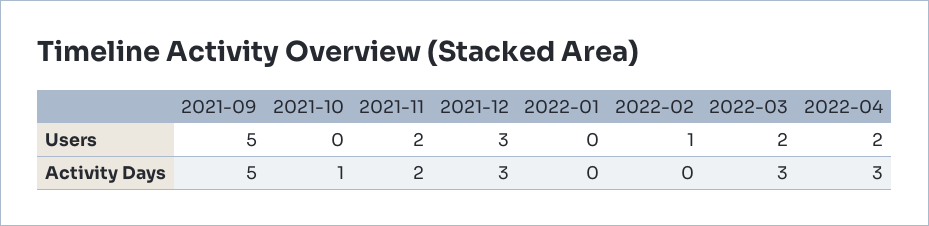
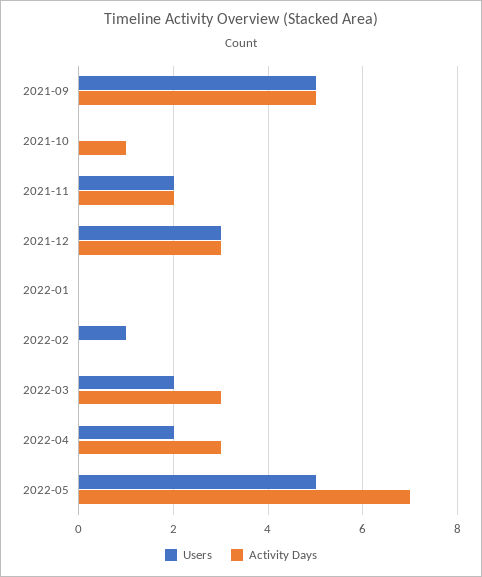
  {
    "Users": {
      "2021-09": 5,
      "2021-10": 0,
      "2021-11": 2,
      "2021-12": 3,
      "2022-01": 0,
      "2022-02": 1,
      "2022-03": 2,
-     "2022-04": 2
+     "2022-04": 2,
+     "2022-05": 5
    },
    "Activity Days": {
      "2021-09": 5,
      "2021-10": 1,
      "2021-11": 2,
      "2021-12": 3,
      "2022-01": 0,
      "2022-02": 0,
      "2022-03": 3,
-     "2022-04": 3
+     "2022-04": 3,
+     "2022-05": 7
    }
  }

